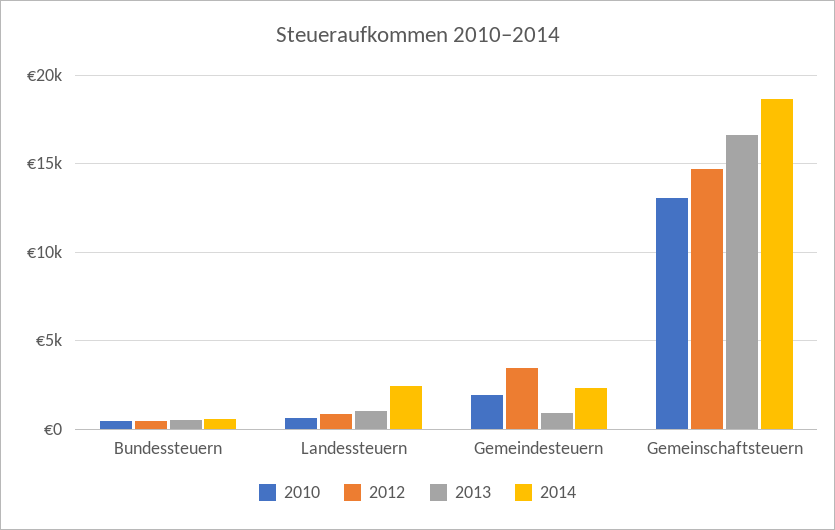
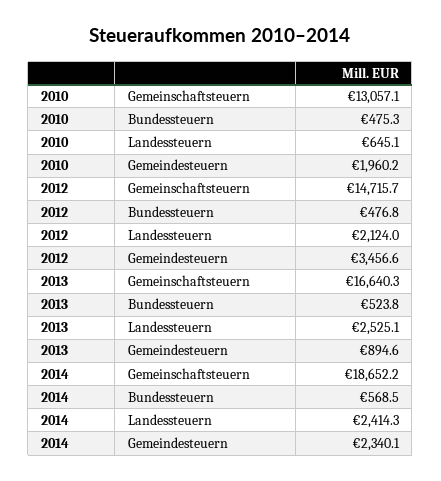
  {
    "2010": {
      "Bundessteuern": 475.3,
      "Landessteuern": 645.1,
      "Gemeindesteuern": 1960.2,
      "Gemeinschaftsteuern": 13057.1
    },
    "2012": {
      "Bundessteuern": 476.8,
-     "Landessteuern": 1000,
+     "Landessteuern": 2124,
      "Gemeindesteuern": 3456.6,
      "Gemeinschaftsteuern": 14715.7
    },
    "2013": {
      "Bundessteuern": 523.8,
-     "Landessteuern": 1000,
+     "Landessteuern": 2525.1,
      "Gemeindesteuern": 894.6,
      "Gemeinschaftsteuern": 16640.3
    },
    "2014": {
      "Bundessteuern": 568.5,
      "Landessteuern": 2414.3,
      "Gemeindesteuern": 2340.1,
      "Gemeinschaftsteuern": 18652.2
    }
  }

